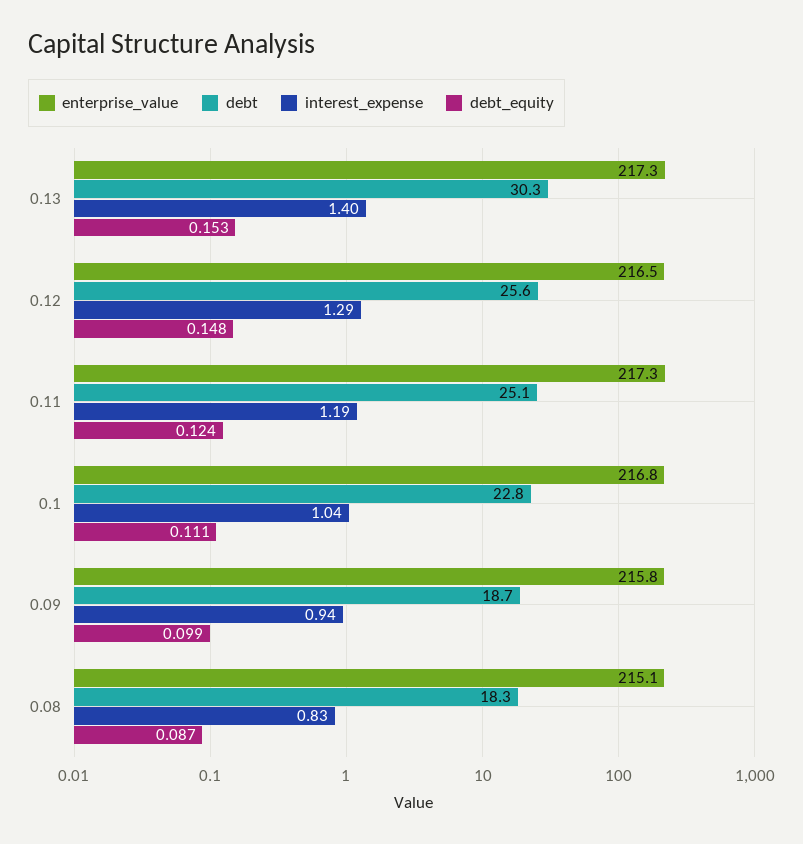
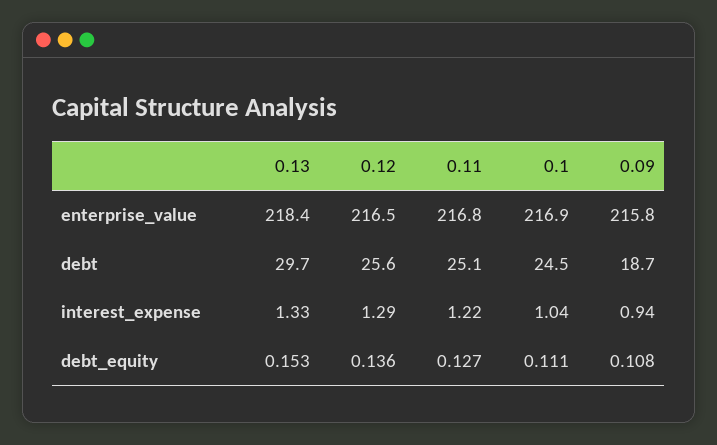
  {
    "enterprise_value": {
-     "0.13": 217.3,
+     "0.13": 218.4,
      "0.12": 216.5,
-     "0.11": 217.3,
+     "0.11": 216.8,
-     "0.1": 216.8,
+     "0.1": 216.9,
-     "0.09": 215.8,
+     "0.09": 215.8
-     "0.08": 215.1
    },
    "debt": {
-     "0.13": 30.3,
+     "0.13": 29.7,
      "0.12": 25.6,
      "0.11": 25.1,
-     "0.1": 22.8,
+     "0.1": 24.5,
-     "0.09": 18.7,
+     "0.09": 18.7
-     "0.08": 18.3
    },
    "interest_expense": {
-     "0.13": 1.4,
+     "0.13": 1.33,
      "0.12": 1.29,
-     "0.11": 1.19,
+     "0.11": 1.22,
      "0.1": 1.04,
-     "0.09": 0.94,
+     "0.09": 0.94
-     "0.08": 0.83
    },
    "debt_equity": {
      "0.13": 0.153,
-     "0.12": 0.148,
+     "0.12": 0.136,
-     "0.11": 0.124,
+     "0.11": 0.127,
      "0.1": 0.111,
-     "0.09": 0.099,
+     "0.09": 0.108
-     "0.08": 0.087
    }
  }

